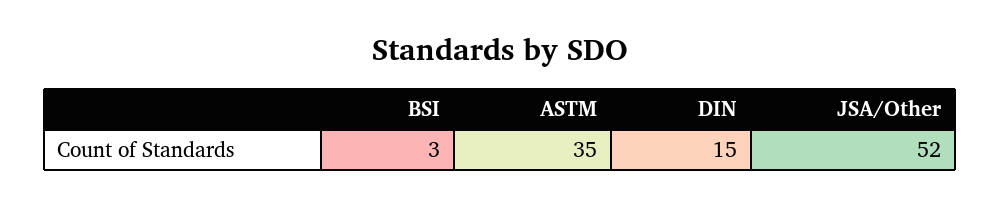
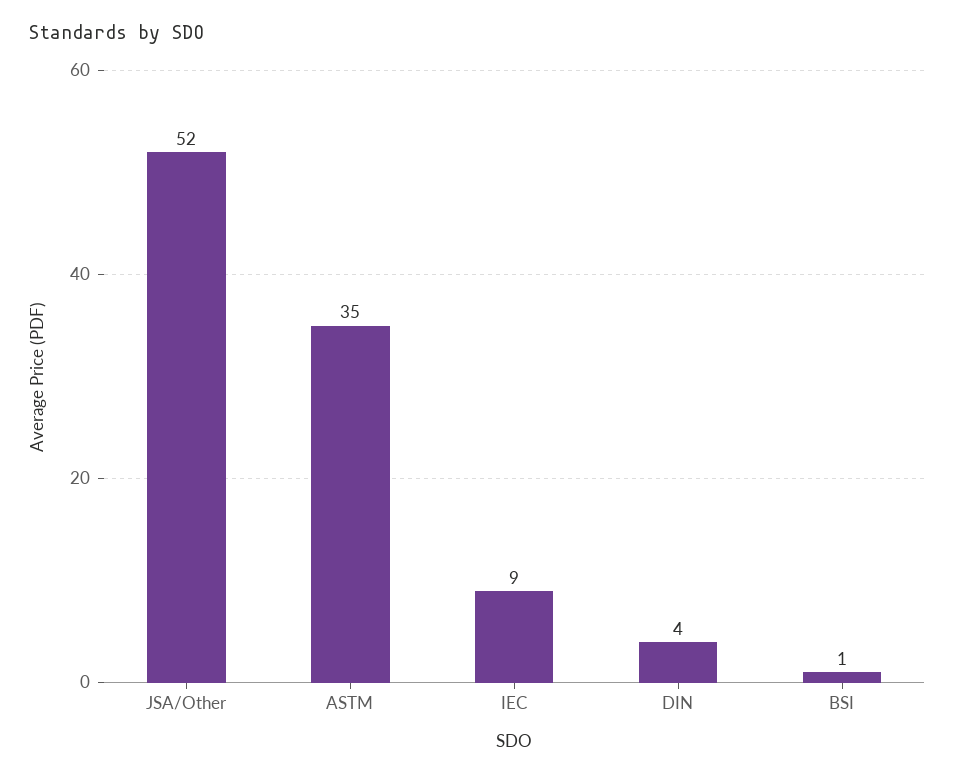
  {
-   "BSI": 3,
+   "BSI": 1,
    "ASTM": 35,
-   "DIN": 15,
+   "DIN": 4,
-   "JSA/Other": 52
+   "JSA/Other": 52,
+   "IEC": 9
  }

